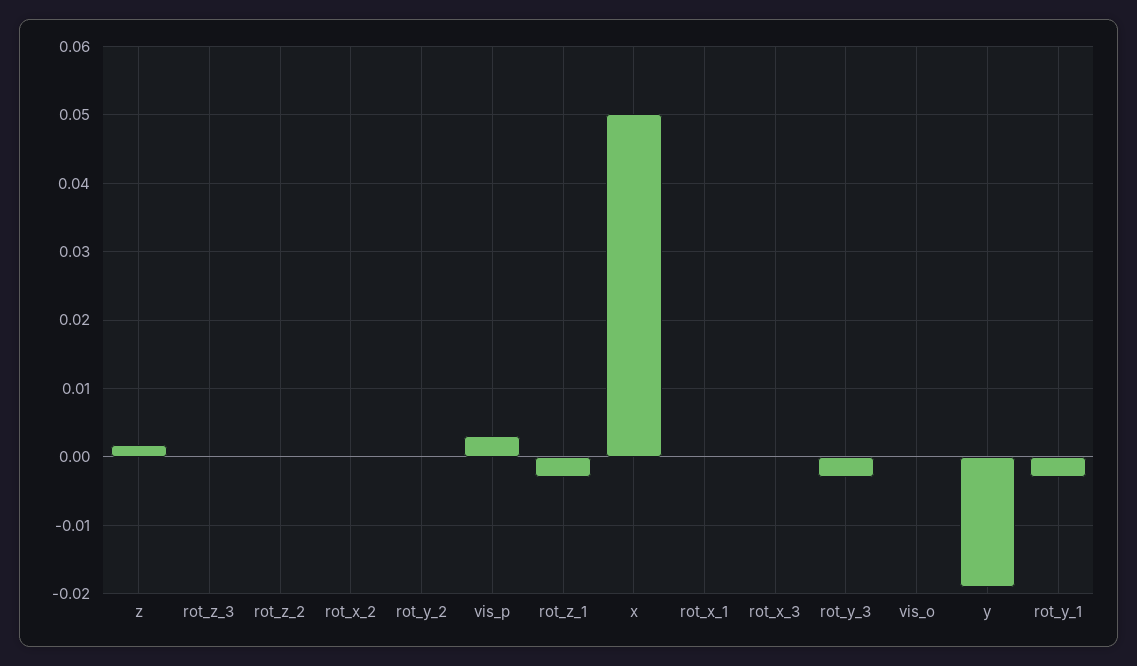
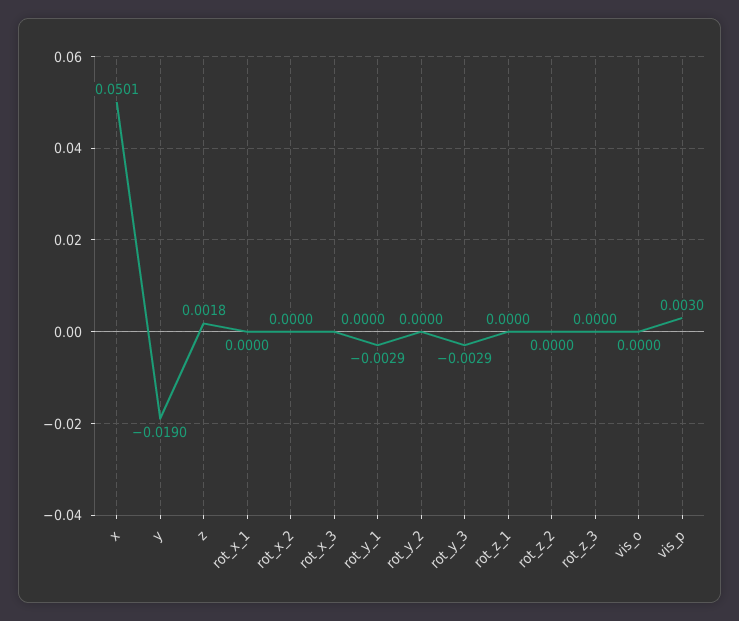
  {
    "z": 0.0018,
    "rot_z_3": 0,
    "rot_z_2": 0,
    "rot_x_2": 0,
    "rot_y_2": 0,
    "vis_p": 0.003,
-   "rot_z_1": -0.003,
+   "rot_z_1": 0,
    "x": 0.0501,
    "rot_x_1": 0,
    "rot_x_3": 0,
    "rot_y_3": -0.0029,
    "vis_o": 0,
    "y": -0.019,
    "rot_y_1": -0.0029
  }

